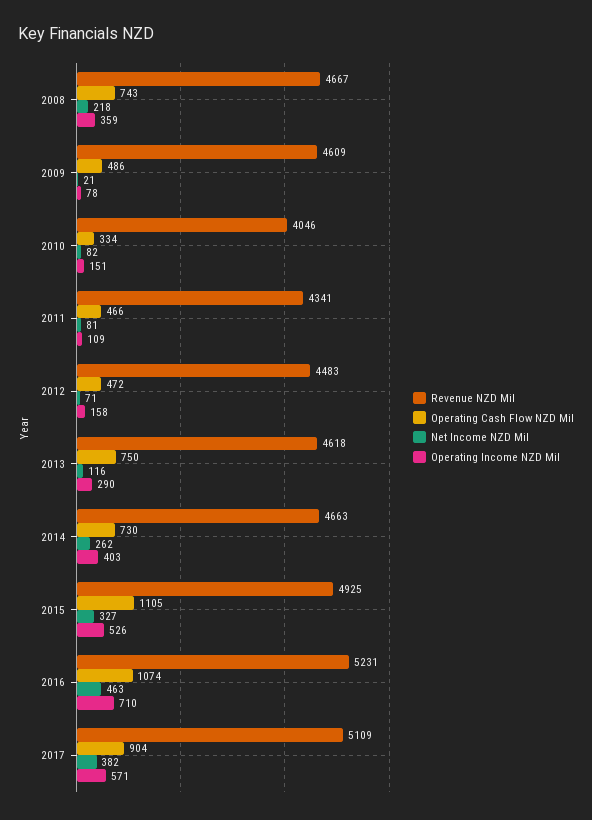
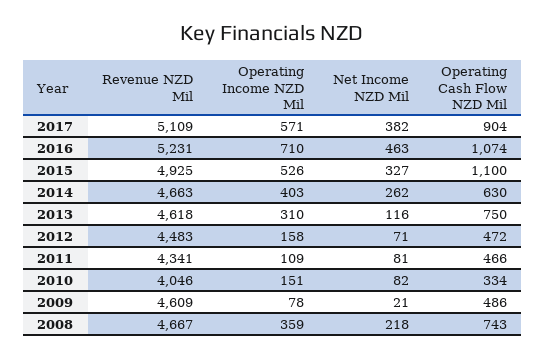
  {
    "Revenue NZD Mil": {
      "2008": 4667,
      "2009": 4609,
      "2010": 4046,
      "2011": 4341,
      "2012": 4483,
      "2013": 4618,
      "2014": 4663,
      "2015": 4925,
      "2016": 5231,
      "2017": 5109
    },
    "Operating Cash Flow NZD Mil": {
      "2008": 743,
      "2009": 486,
      "2010": 334,
      "2011": 466,
      "2012": 472,
      "2013": 750,
-     "2014": 730,
+     "2014": 630,
-     "2015": 1105,
+     "2015": 1100,
      "2016": 1074,
      "2017": 904
    },
    "Net Income NZD Mil": {
      "2008": 218,
      "2009": 21,
      "2010": 82,
      "2011": 81,
      "2012": 71,
      "2013": 116,
      "2014": 262,
      "2015": 327,
      "2016": 463,
      "2017": 382
    },
    "Operating Income NZD Mil": {
      "2008": 359,
      "2009": 78,
      "2010": 151,
      "2011": 109,
      "2012": 158,
-     "2013": 290,
+     "2013": 310,
      "2014": 403,
      "2015": 526,
      "2016": 710,
      "2017": 571
    }
  }

